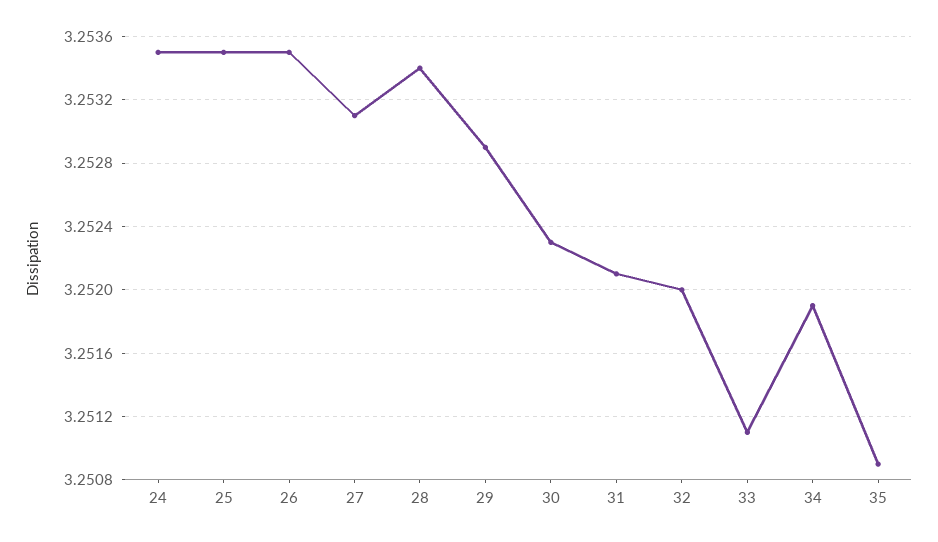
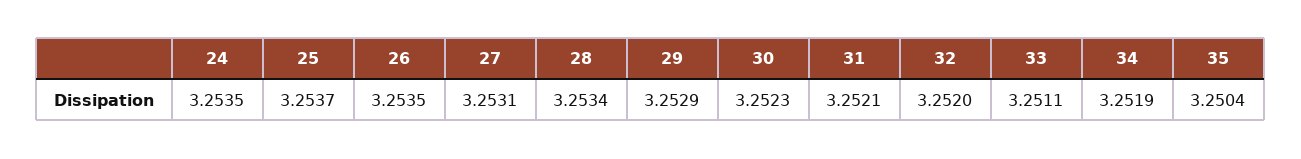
  {
    "24": 3.2535,
-   "25": 3.2535,
+   "25": 3.2537,
    "26": 3.2535,
    "27": 3.2531,
    "28": 3.2534,
    "29": 3.2529,
    "30": 3.2523,
    "31": 3.2521,
    "32": 3.252,
    "33": 3.2511,
    "34": 3.2519,
-   "35": 3.2509
+   "35": 3.2504
  }

